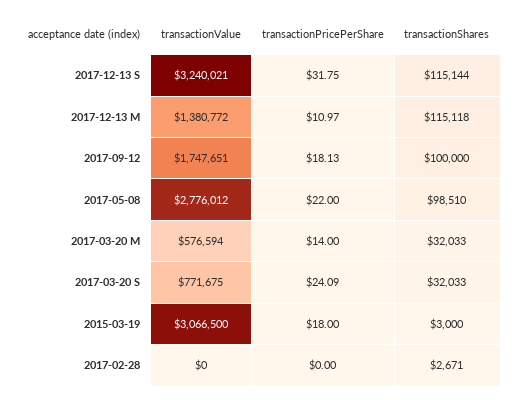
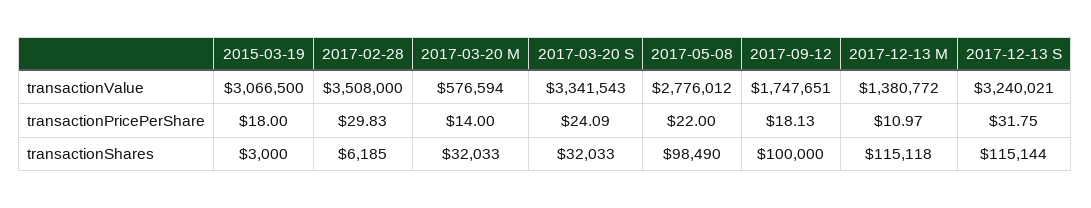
  {
    "transactionValue": {
      "2017-12-13 S": 3240021,
      "2017-12-13 M": 1380772,
      "2017-09-12": 1747651,
      "2017-05-08": 2776012,
      "2017-03-20 M": 576594,
-     "2017-03-20 S": 771675,
+     "2017-03-20 S": 3341543,
      "2015-03-19": 3066500,
-     "2017-02-28": 0
+     "2017-02-28": 3508000
    },
    "transactionPricePerShare": {
      "2017-12-13 S": 31.75,
      "2017-12-13 M": 10.97,
      "2017-09-12": 18.13,
      "2017-05-08": 22,
      "2017-03-20 M": 14,
      "2017-03-20 S": 24.09,
      "2015-03-19": 18,
-     "2017-02-28": 0
+     "2017-02-28": 29.83
    },
    "transactionShares": {
      "2017-12-13 S": 115144,
      "2017-12-13 M": 115118,
      "2017-09-12": 100000,
-     "2017-05-08": 98510,
+     "2017-05-08": 98490,
      "2017-03-20 M": 32033,
      "2017-03-20 S": 32033,
      "2015-03-19": 3000,
-     "2017-02-28": 2671
+     "2017-02-28": 6185
    }
  }

